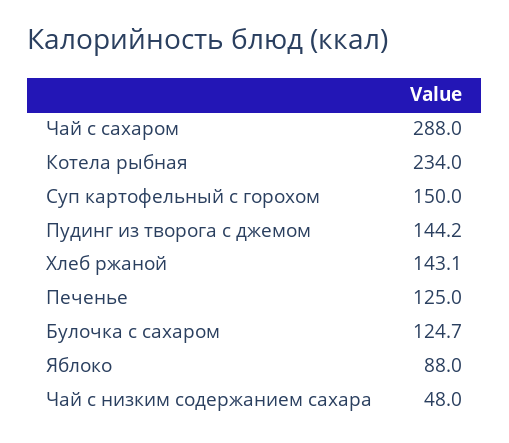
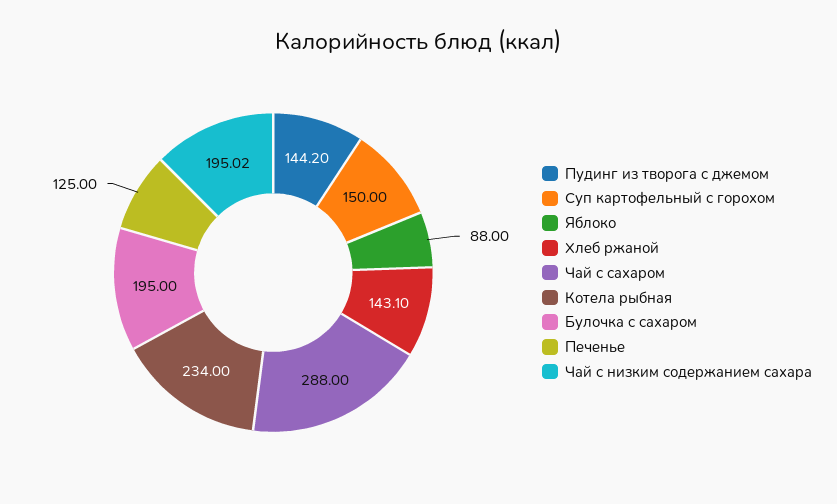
  {
    "Чай с сахаром": 288,
    "Котела рыбная": 234,
    "Суп картофельный с горохом": 150,
    "Пудинг из творога с джемом": 144.2,
    "Хлеб ржаной": 143.1,
    "Печенье": 125,
-   "Булочка с сахаром": 124.7,
+   "Булочка с сахаром": 195,
    "Яблоко": 88,
-   "Чай с низким содержанием сахара": 48
+   "Чай с низким содержанием сахара": 195.02
  }

